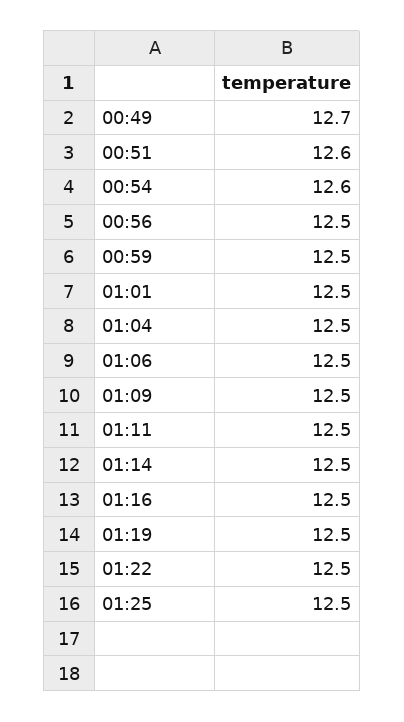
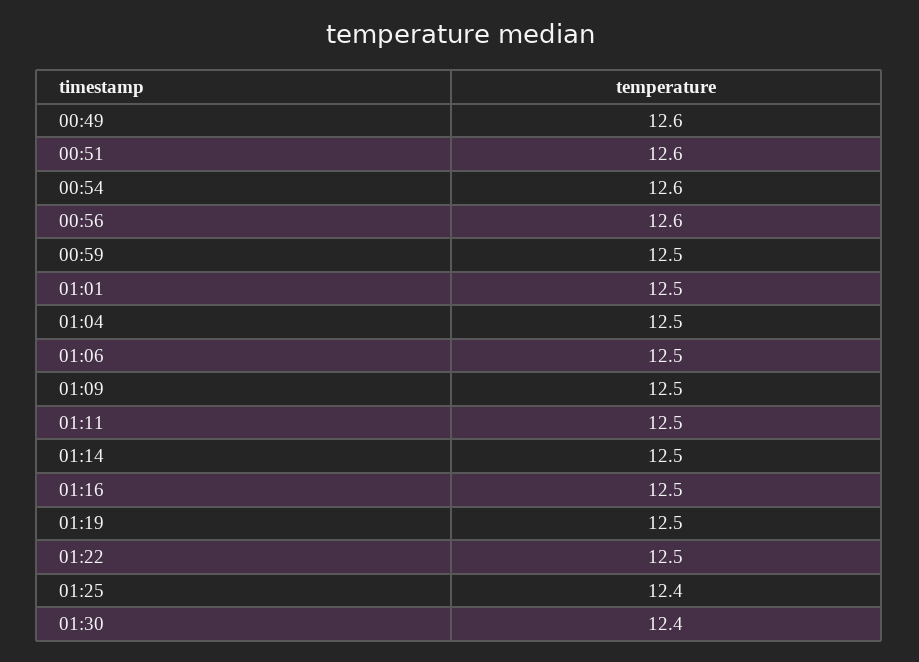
  {
-   "00:49": 12.7,
+   "00:49": 12.6,
    "00:51": 12.6,
    "00:54": 12.6,
-   "00:56": 12.5,
+   "00:56": 12.6,
    "00:59": 12.5,
    "01:01": 12.5,
    "01:04": 12.5,
    "01:06": 12.5,
    "01:09": 12.5,
    "01:11": 12.5,
    "01:14": 12.5,
    "01:16": 12.5,
    "01:19": 12.5,
    "01:22": 12.5,
-   "01:25": 12.5
+   "01:25": 12.4,
+   "01:30": 12.4
  }

